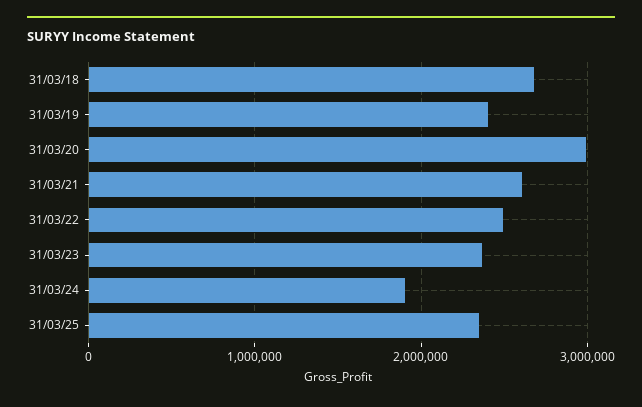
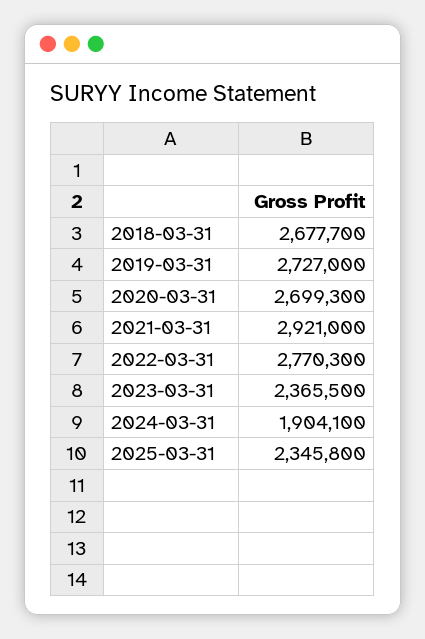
  {
    "31/03/18": 2677700,
-   "31/03/19": 2400000,
+   "31/03/19": 2727000,
-   "31/03/20": 3000000,
+   "31/03/20": 2699300,
-   "31/03/21": 2600000,
+   "31/03/21": 2921000,
-   "31/03/22": 2500000,
+   "31/03/22": 2770300,
    "31/03/23": 2365500,
    "31/03/24": 1904100,
    "31/03/25": 2345800
  }

